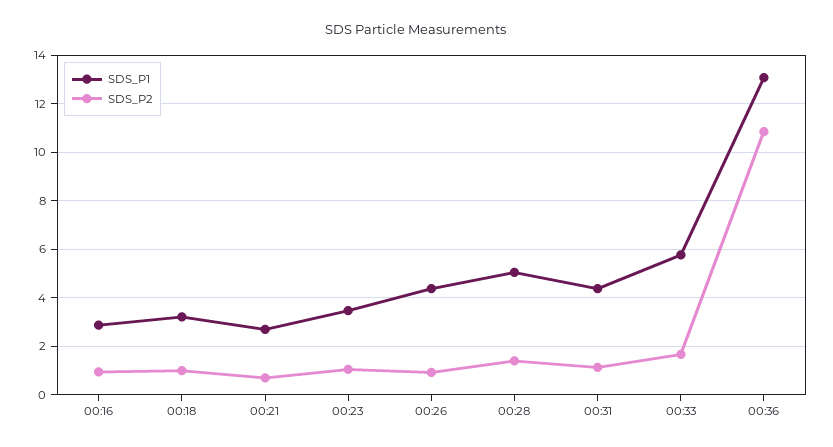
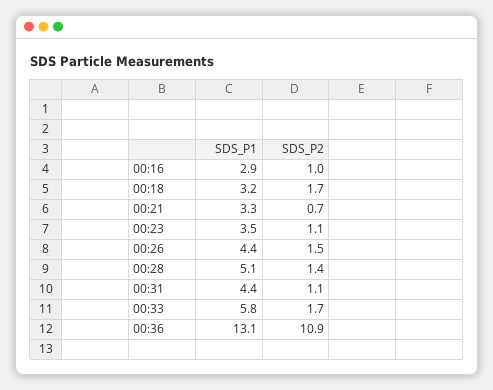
  {
    "SDS_P1": {
      "00:16": 2.9,
      "00:18": 3.2,
-     "00:21": 2.75,
+     "00:21": 3.3,
      "00:23": 3.5,
      "00:26": 4.4,
      "00:28": 5.1,
      "00:31": 4.4,
      "00:33": 5.8,
      "00:36": 13.1
    },
    "SDS_P2": {
      "00:16": 1,
-     "00:18": 1,
+     "00:18": 1.7,
      "00:21": 0.7,
      "00:23": 1.1,
-     "00:26": 1,
+     "00:26": 1.5,
      "00:28": 1.4,
      "00:31": 1.1,
      "00:33": 1.7,
      "00:36": 10.9
    }
  }

